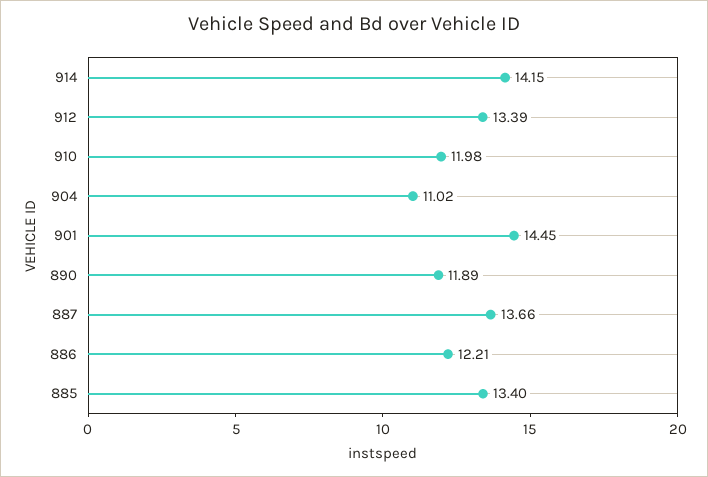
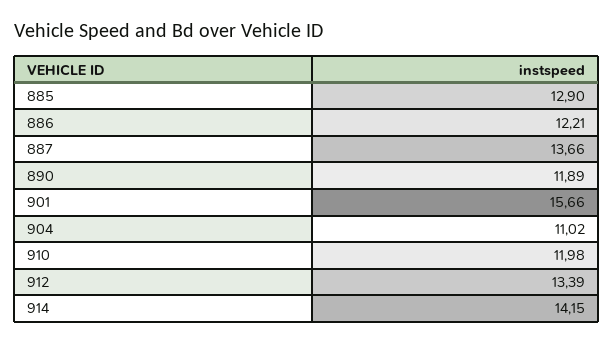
  {
    "914": 14.15,
    "912": 13.39,
    "910": 11.98,
    "904": 11.02,
-   "901": 14.45,
+   "901": 15.66,
    "890": 11.89,
    "887": 13.66,
    "886": 12.21,
-   "885": 13.4
+   "885": 12.9
  }

